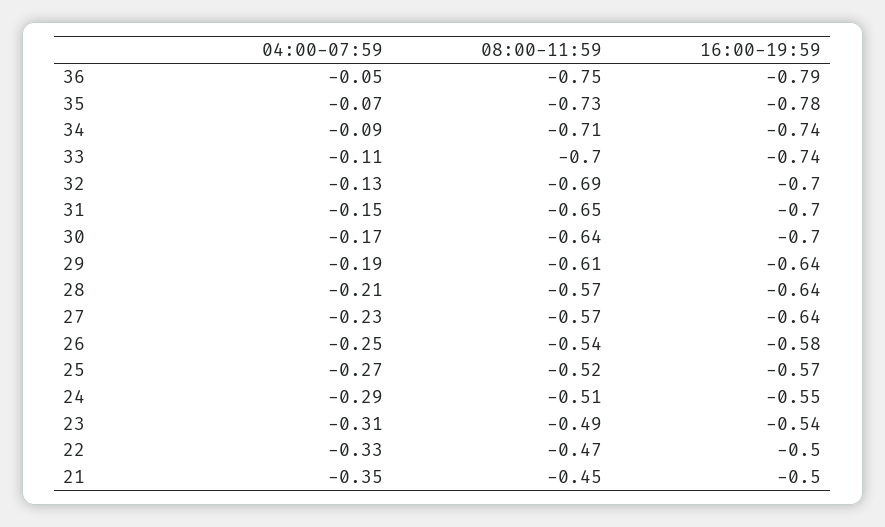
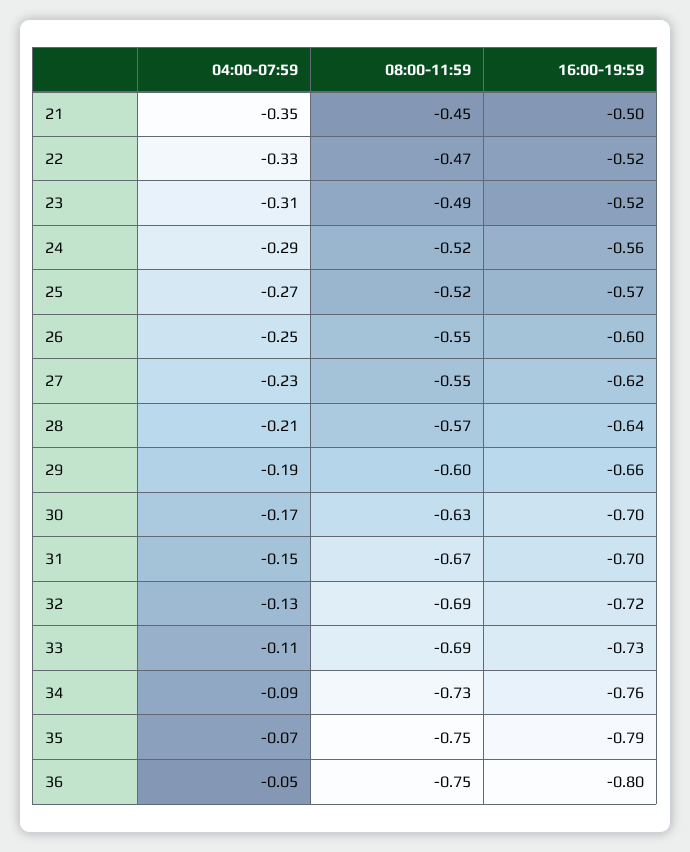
  {
    "04:00-07:59": {
      "36": -0.05,
      "35": -0.07,
      "34": -0.09,
      "33": -0.11,
      "32": -0.13,
      "31": -0.15,
      "30": -0.17,
      "29": -0.19,
      "28": -0.21,
      "27": -0.23,
      "26": -0.25,
      "25": -0.27,
      "24": -0.29,
      "23": -0.31,
      "22": -0.33,
      "21": -0.35
    },
    "08:00-11:59": {
      "36": -0.75,
-     "35": -0.73,
+     "35": -0.75,
-     "34": -0.71,
+     "34": -0.73,
-     "33": -0.7,
+     "33": -0.69,
      "32": -0.69,
-     "31": -0.65,
+     "31": -0.67,
-     "30": -0.64,
+     "30": -0.63,
-     "29": -0.61,
+     "29": -0.6,
      "28": -0.57,
-     "27": -0.57,
+     "27": -0.55,
-     "26": -0.54,
+     "26": -0.55,
      "25": -0.52,
-     "24": -0.51,
+     "24": -0.52,
      "23": -0.49,
      "22": -0.47,
      "21": -0.45
    },
    "16:00-19:59": {
-     "36": -0.79,
+     "36": -0.8,
-     "35": -0.78,
+     "35": -0.79,
-     "34": -0.74,
+     "34": -0.76,
-     "33": -0.74,
+     "33": -0.73,
-     "32": -0.7,
+     "32": -0.72,
      "31": -0.7,
      "30": -0.7,
-     "29": -0.64,
+     "29": -0.66,
      "28": -0.64,
-     "27": -0.64,
+     "27": -0.62,
-     "26": -0.58,
+     "26": -0.6,
      "25": -0.57,
-     "24": -0.55,
+     "24": -0.56,
-     "23": -0.54,
+     "23": -0.52,
-     "22": -0.5,
+     "22": -0.52,
      "21": -0.5
    }
  }

